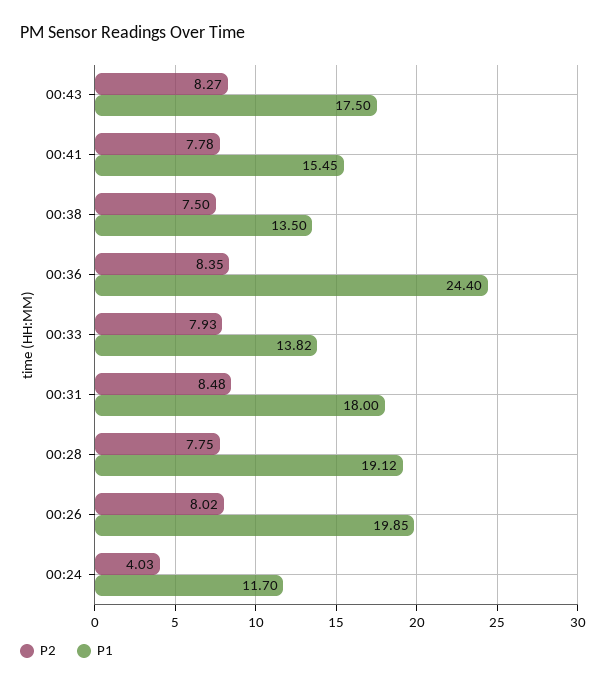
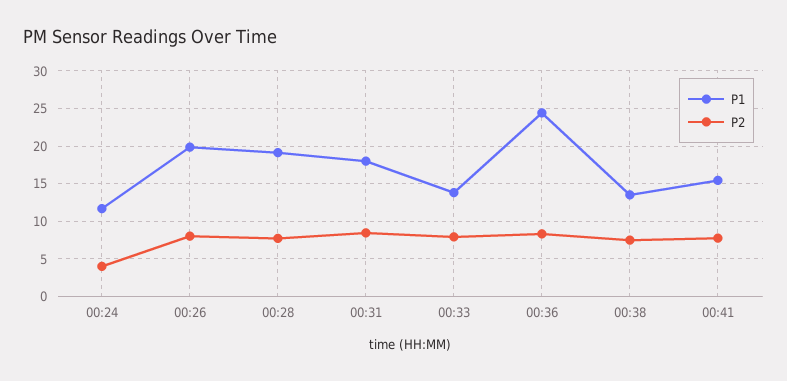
  {
    "P2": {
-     "00:43": 8.27,
      "00:41": 7.78,
      "00:38": 7.5,
      "00:36": 8.35,
      "00:33": 7.93,
      "00:31": 8.48,
      "00:28": 7.75,
      "00:26": 8.02,
      "00:24": 4.03
    },
    "P1": {
-     "00:43": 17.5,
      "00:41": 15.45,
      "00:38": 13.5,
      "00:36": 24.4,
      "00:33": 13.82,
      "00:31": 18,
      "00:28": 19.12,
      "00:26": 19.85,
      "00:24": 11.7
    }
  }

